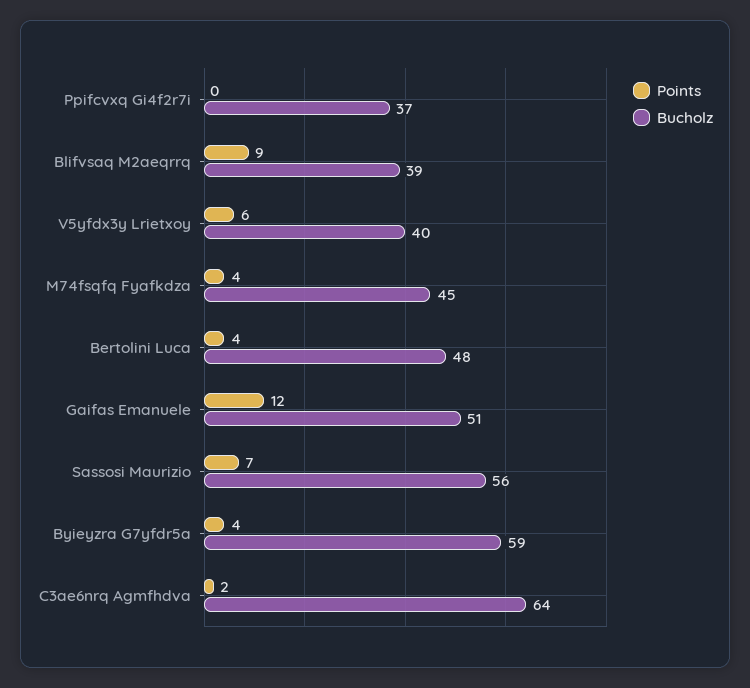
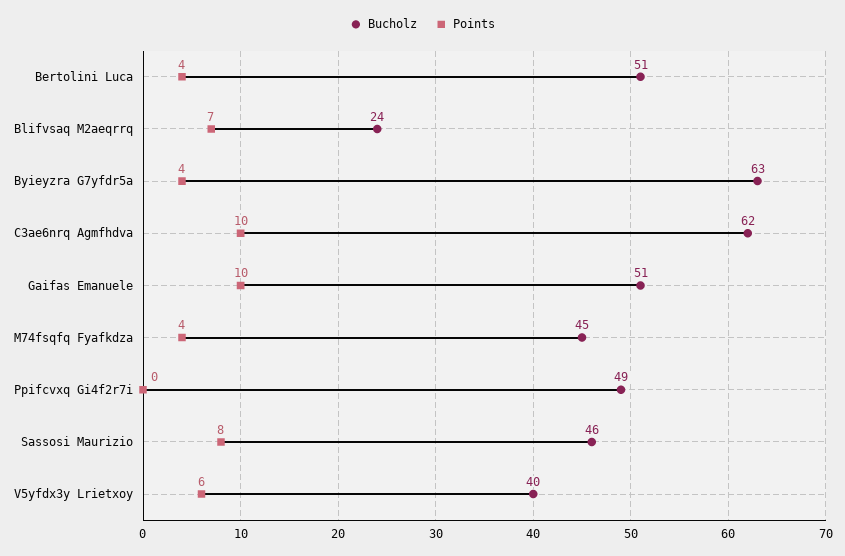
  {
    "Points": {
      "Ppifcvxq Gi4f2r7i": 0,
-     "Blifvsaq M2aeqrrq": 9,
+     "Blifvsaq M2aeqrrq": 7,
      "V5yfdx3y Lrietxoy": 6,
      "M74fsqfq Fyafkdza": 4,
      "Bertolini Luca": 4,
-     "Gaifas Emanuele": 12,
+     "Gaifas Emanuele": 10,
-     "Sassosi Maurizio": 7,
+     "Sassosi Maurizio": 8,
      "Byieyzra G7yfdr5a": 4,
-     "C3ae6nrq Agmfhdva": 2
+     "C3ae6nrq Agmfhdva": 10
    },
    "Bucholz": {
-     "Ppifcvxq Gi4f2r7i": 37,
+     "Ppifcvxq Gi4f2r7i": 49,
-     "Blifvsaq M2aeqrrq": 39,
+     "Blifvsaq M2aeqrrq": 24,
      "V5yfdx3y Lrietxoy": 40,
      "M74fsqfq Fyafkdza": 45,
-     "Bertolini Luca": 48,
+     "Bertolini Luca": 51,
      "Gaifas Emanuele": 51,
-     "Sassosi Maurizio": 56,
+     "Sassosi Maurizio": 46,
-     "Byieyzra G7yfdr5a": 59,
+     "Byieyzra G7yfdr5a": 63,
-     "C3ae6nrq Agmfhdva": 64
+     "C3ae6nrq Agmfhdva": 62
    }
  }

